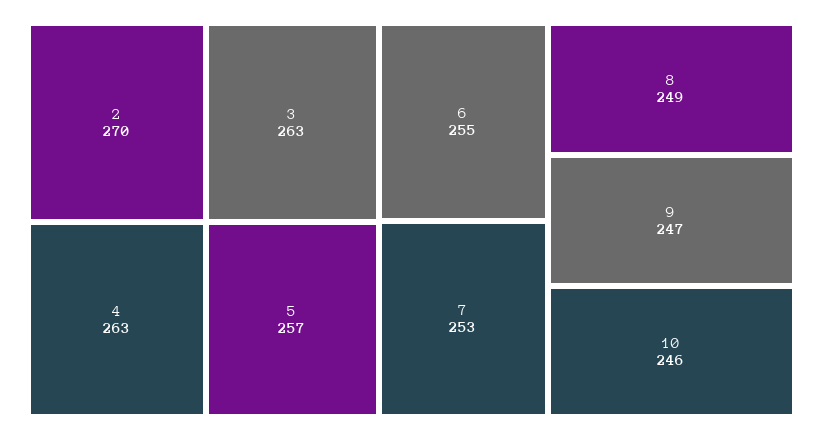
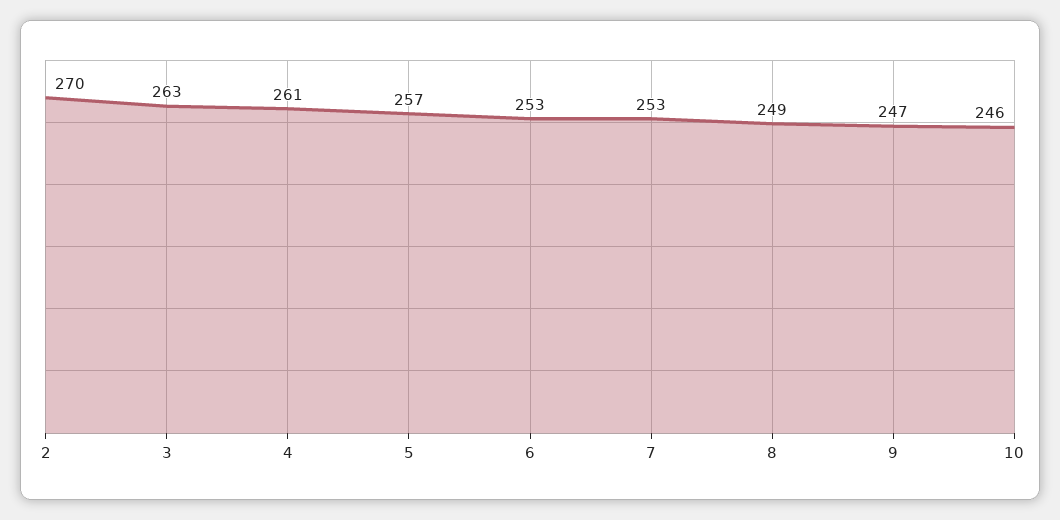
  {
    "2": 270,
    "3": 263,
-   "4": 263,
+   "4": 261,
    "5": 257,
-   "6": 255,
+   "6": 253,
    "7": 253,
    "8": 249,
    "9": 247,
    "10": 246
  }

